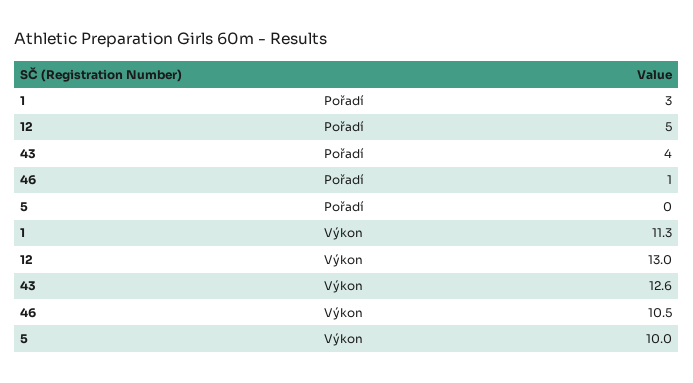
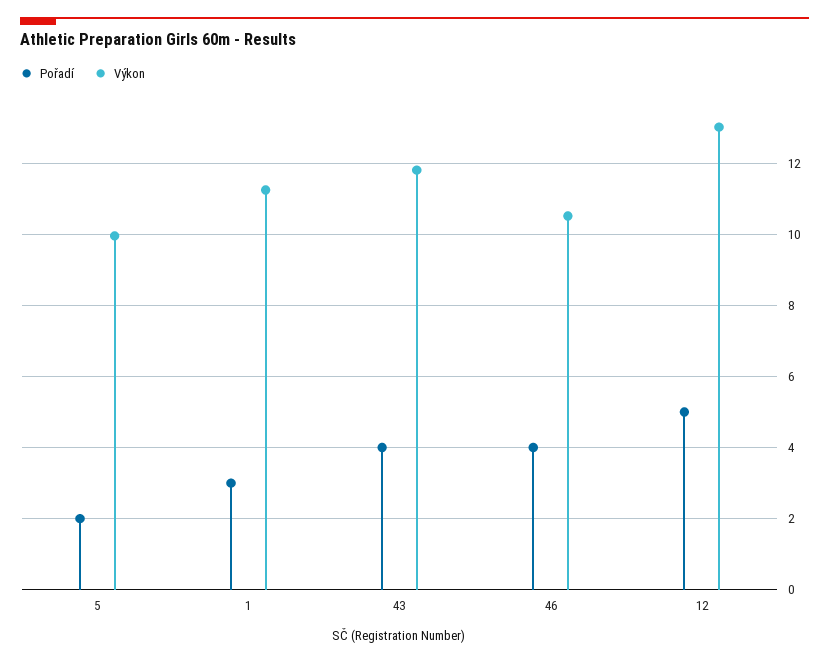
  {
    "Pořadí": {
      "1": 3,
      "12": 5,
      "43": 4,
-     "46": 1,
+     "46": 4,
-     "5": 0
+     "5": 2
    },
    "Výkon": {
      "1": 11.3,
      "12": 13,
-     "43": 12.6,
+     "43": 11.8,
      "46": 10.5,
      "5": 10
    }
  }

